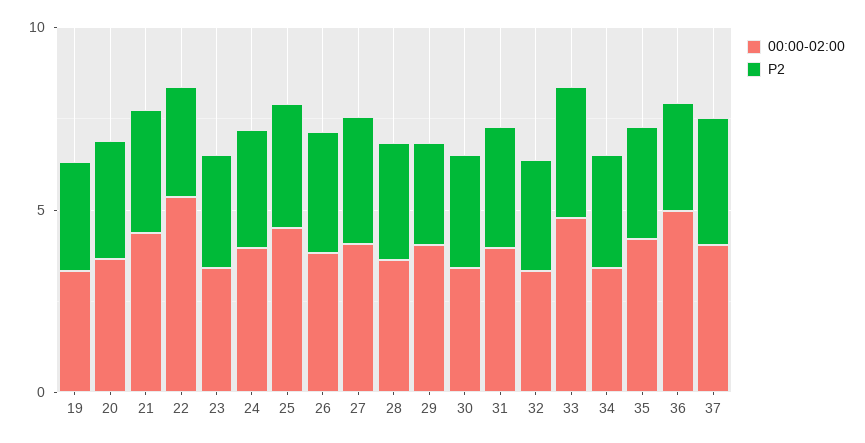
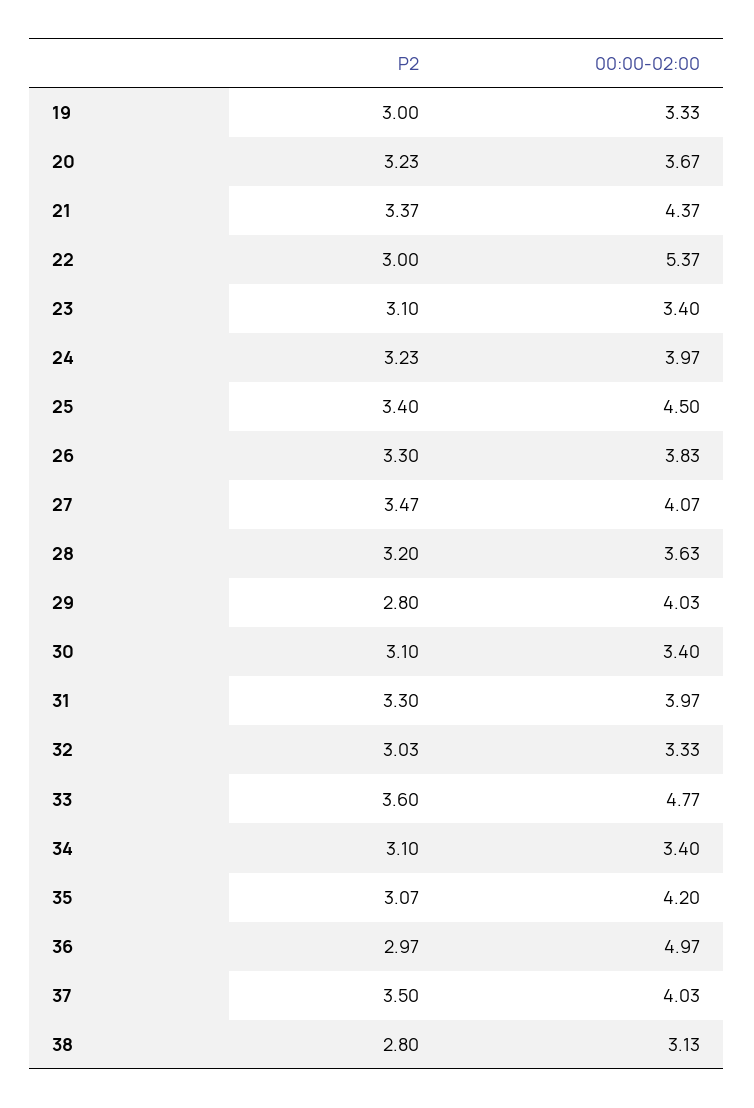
  {
    "00:00-02:00": {
      "19": 3.33,
      "20": 3.67,
      "21": 4.37,
      "22": 5.37,
      "23": 3.4,
      "24": 3.97,
      "25": 4.5,
      "26": 3.83,
      "27": 4.07,
      "28": 3.63,
      "29": 4.03,
      "30": 3.4,
      "31": 3.97,
      "32": 3.33,
      "33": 4.77,
      "34": 3.4,
      "35": 4.2,
      "36": 4.97,
-     "37": 4.03
+     "37": 4.03,
+     "38": 3.13
    },
    "P2": {
      "19": 3,
      "20": 3.23,
      "21": 3.37,
      "22": 3,
      "23": 3.1,
      "24": 3.23,
      "25": 3.4,
      "26": 3.3,
      "27": 3.47,
      "28": 3.2,
      "29": 2.8,
      "30": 3.1,
      "31": 3.3,
      "32": 3.03,
      "33": 3.6,
      "34": 3.1,
      "35": 3.07,
      "36": 2.97,
-     "37": 3.5
+     "37": 3.5,
+     "38": 2.8
    }
  }

